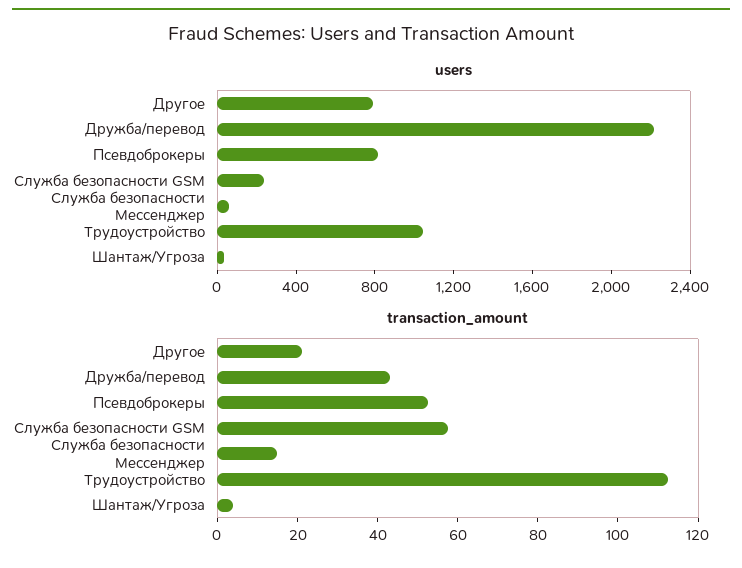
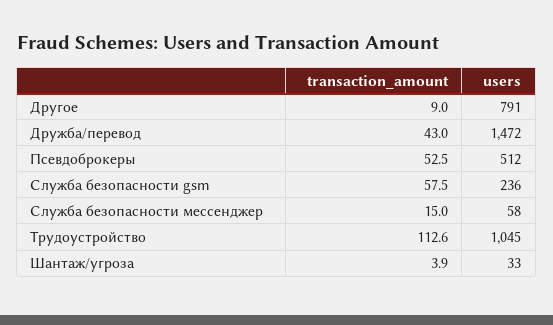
  {
    "users": {
      "Другое": 791,
-     "Дружба/перевод": 2200,
+     "Дружба/перевод": 1472,
-     "Псевдоброкеры": 800,
+     "Псевдоброкеры": 512,
      "Служба безопасности GSM": 236,
      "Служба безопасности Мессенджер": 58,
      "Трудоустройство": 1045,
      "Шантаж/Угроза": 33
    },
    "transaction_amount": {
-     "Другое": 20,
+     "Другое": 9,
      "Дружба/перевод": 43,
      "Псевдоброкеры": 52.5,
      "Служба безопасности GSM": 57.5,
      "Служба безопасности Мессенджер": 15,
      "Трудоустройство": 112.6,
      "Шантаж/Угроза": 3.9
    }
  }

